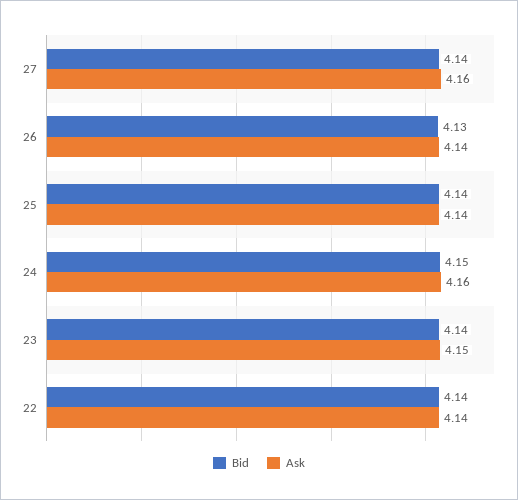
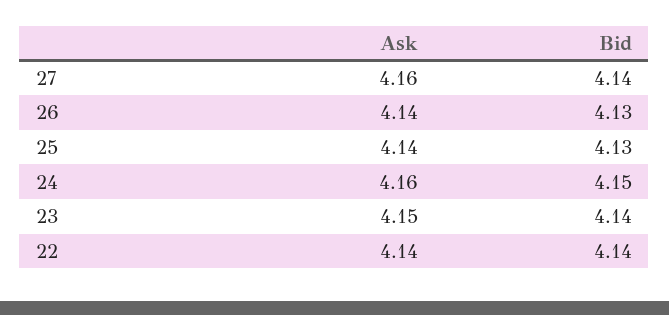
  {
    "Bid": {
      "27": 4.14,
      "26": 4.13,
-     "25": 4.14,
+     "25": 4.13,
      "24": 4.15,
      "23": 4.14,
      "22": 4.14
    },
    "Ask": {
      "27": 4.16,
      "26": 4.14,
      "25": 4.14,
      "24": 4.16,
      "23": 4.15,
      "22": 4.14
    }
  }

